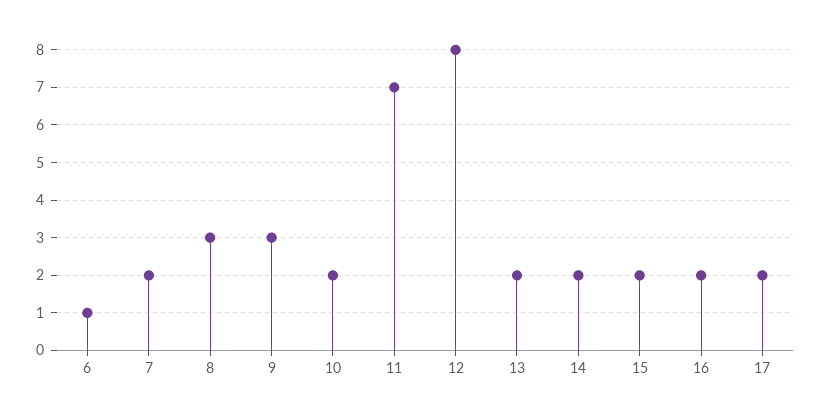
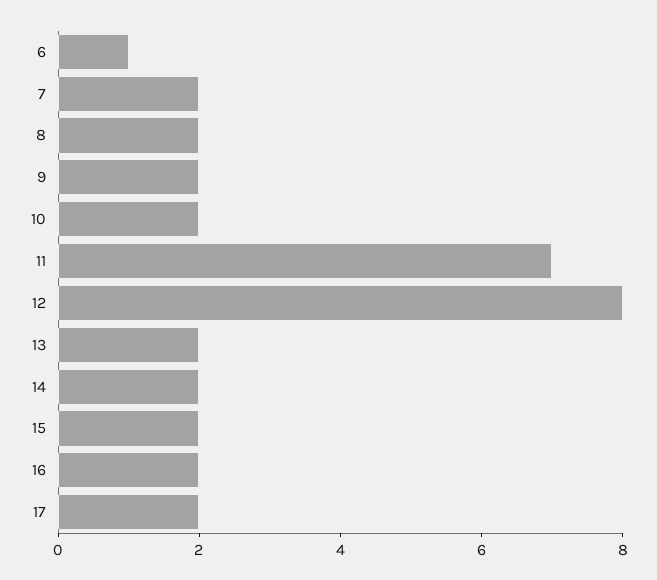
  {
    "6": 1,
    "7": 2,
-   "8": 3,
+   "8": 2,
-   "9": 3,
+   "9": 2,
    "10": 2,
    "11": 7,
    "12": 8,
    "13": 2,
    "14": 2,
    "15": 2,
    "16": 2,
    "17": 2
  }

